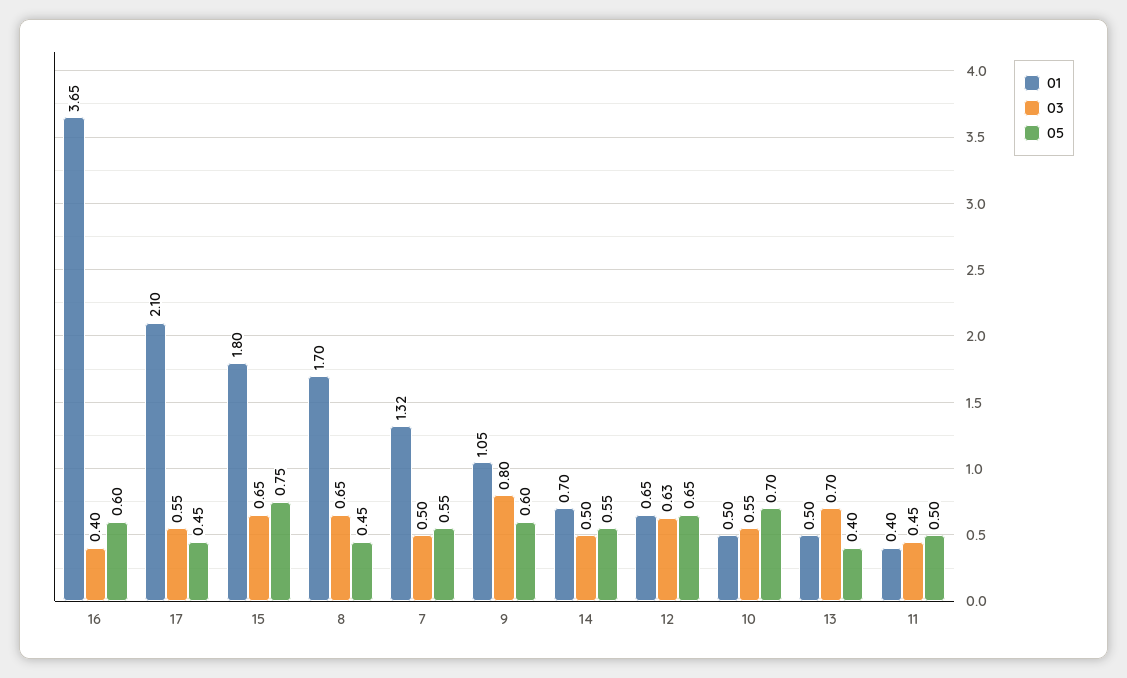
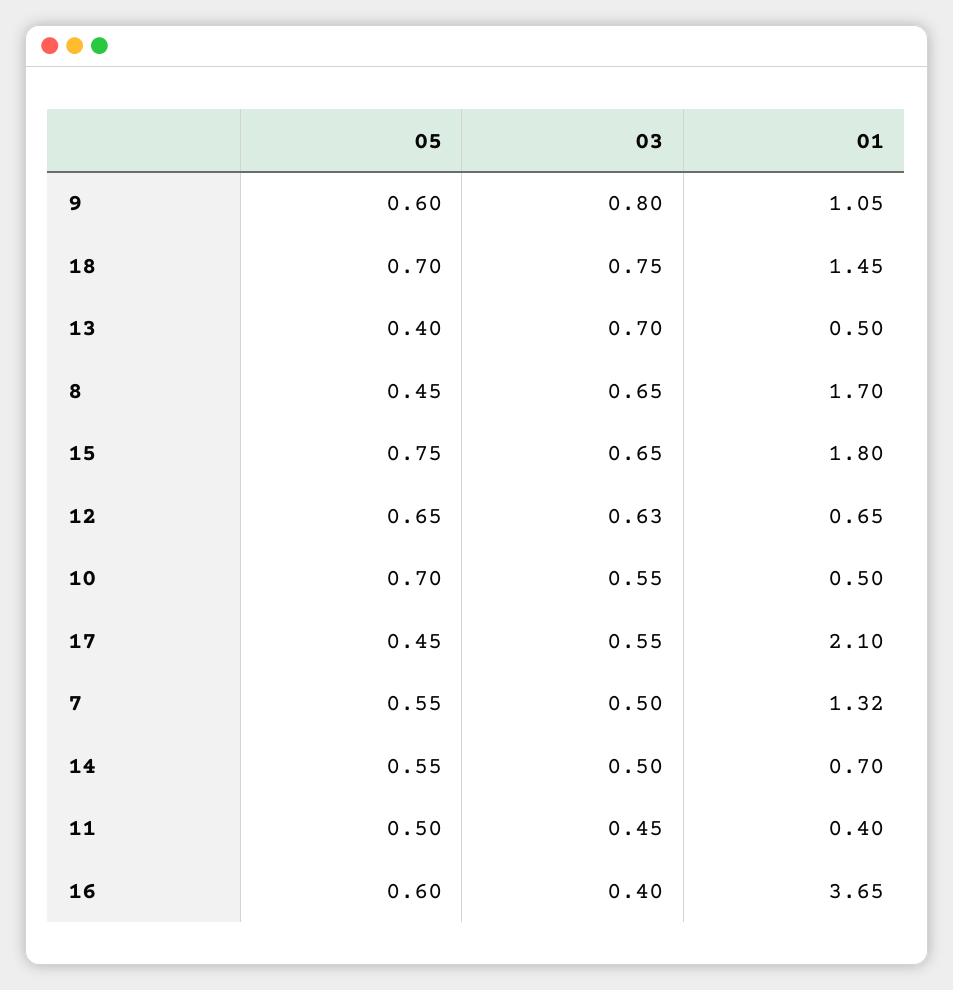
  {
    "01": {
      "16": 3.65,
      "17": 2.1,
      "15": 1.8,
      "8": 1.7,
      "7": 1.32,
      "9": 1.05,
      "14": 0.7,
      "12": 0.65,
      "10": 0.5,
      "13": 0.5,
-     "11": 0.4
+     "11": 0.4,
+     "18": 1.45
    },
    "03": {
      "16": 0.4,
      "17": 0.55,
      "15": 0.65,
      "8": 0.65,
      "7": 0.5,
      "9": 0.8,
      "14": 0.5,
      "12": 0.63,
      "10": 0.55,
      "13": 0.7,
-     "11": 0.45
+     "11": 0.45,
+     "18": 0.75
    },
    "05": {
      "16": 0.6,
      "17": 0.45,
      "15": 0.75,
      "8": 0.45,
      "7": 0.55,
      "9": 0.6,
      "14": 0.55,
      "12": 0.65,
      "10": 0.7,
      "13": 0.4,
-     "11": 0.5
+     "11": 0.5,
+     "18": 0.7
    }
  }

